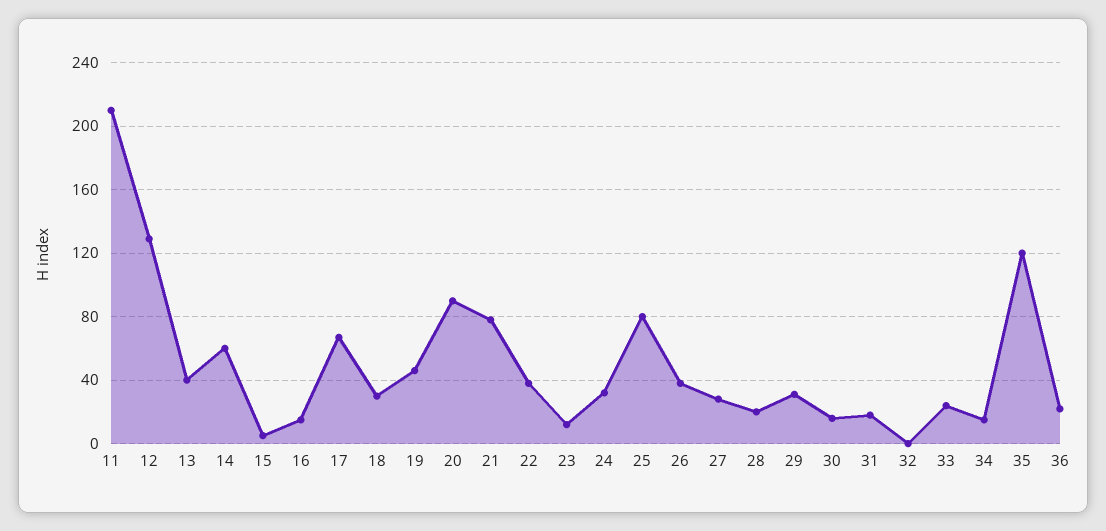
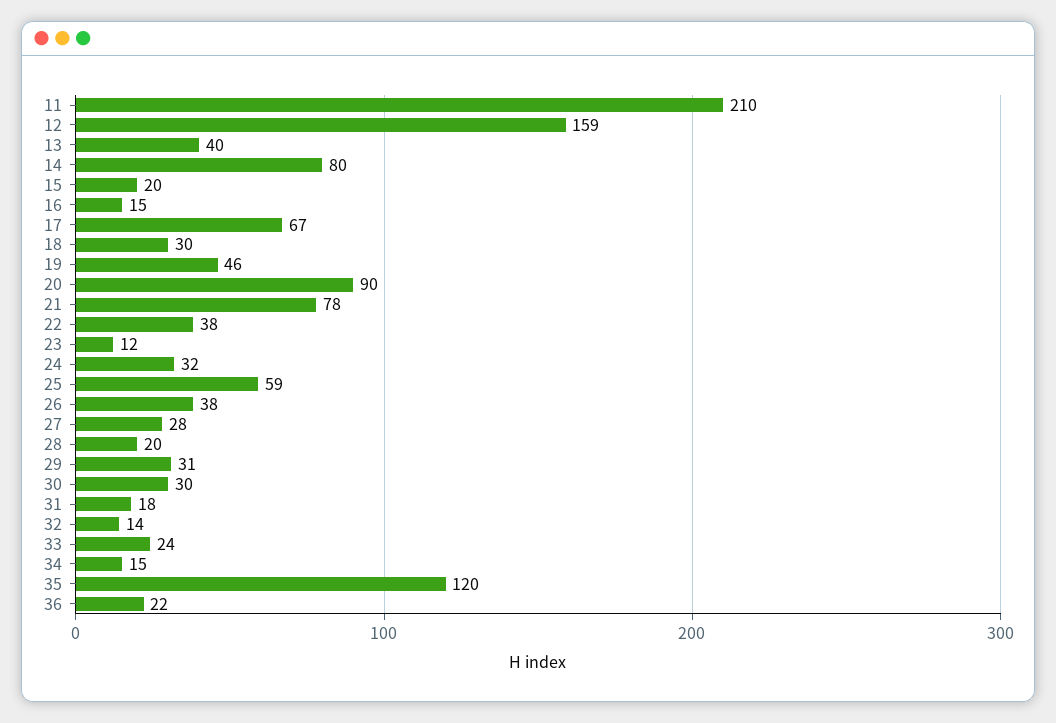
  {
    "11": 210,
-   "12": 130,
+   "12": 159,
    "13": 40,
-   "14": 60,
+   "14": 80,
-   "15": 5,
+   "15": 20,
    "16": 15,
    "17": 67,
    "18": 30,
    "19": 46,
    "20": 90,
    "21": 78,
    "22": 38,
    "23": 12,
    "24": 32,
-   "25": 80,
+   "25": 59,
    "26": 38,
    "27": 28,
    "28": 20,
    "29": 31,
-   "30": 15,
+   "30": 30,
    "31": 18,
-   "32": 0,
+   "32": 14,
    "33": 24,
    "34": 15,
    "35": 120,
    "36": 22
  }

